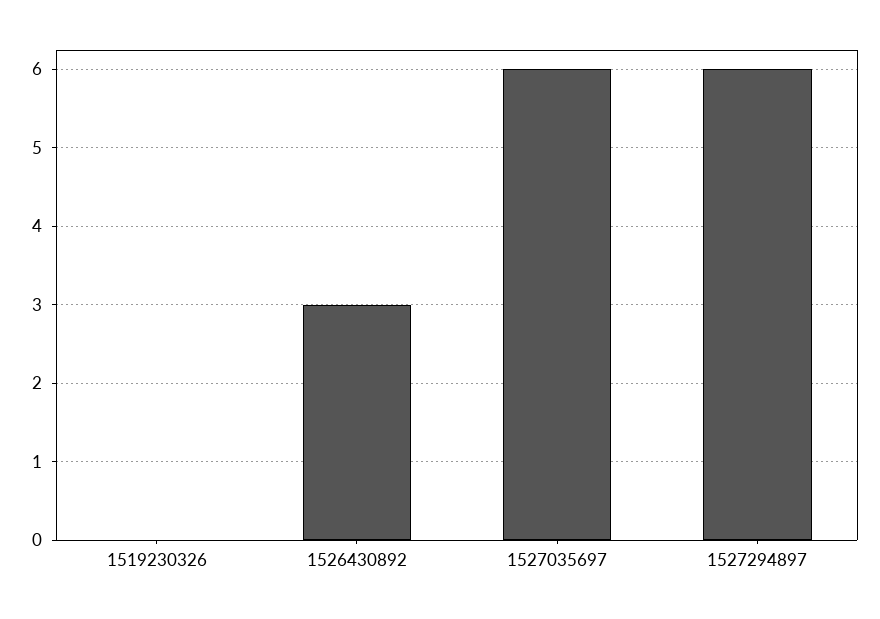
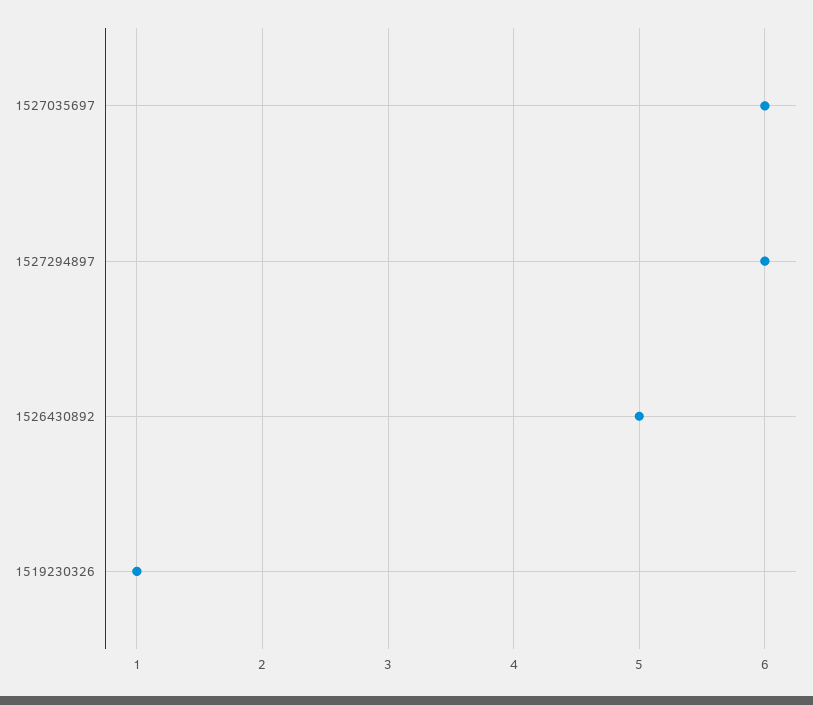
  {
-   "1519230326": 0,
+   "1519230326": 1,
-   "1526430892": 3,
+   "1526430892": 5,
    "1527035697": 6,
    "1527294897": 6
  }

